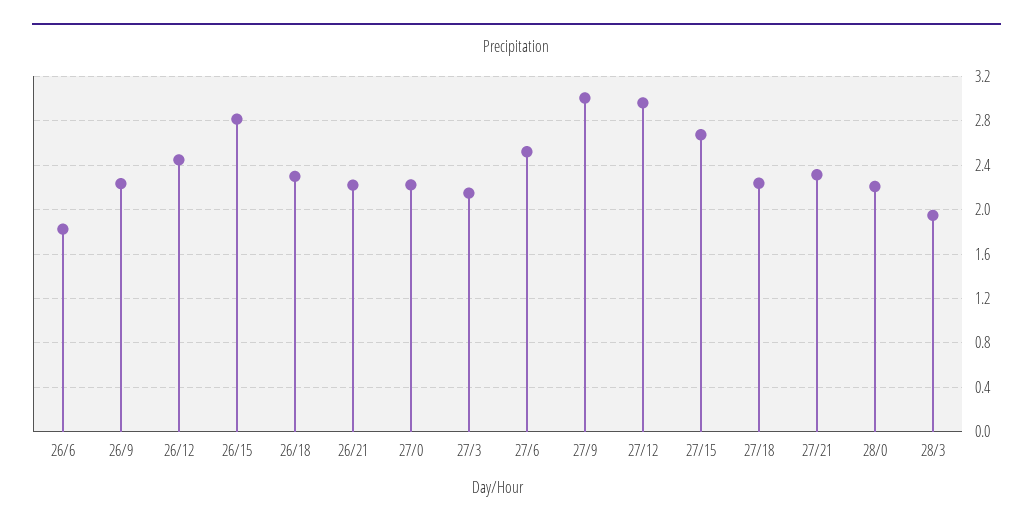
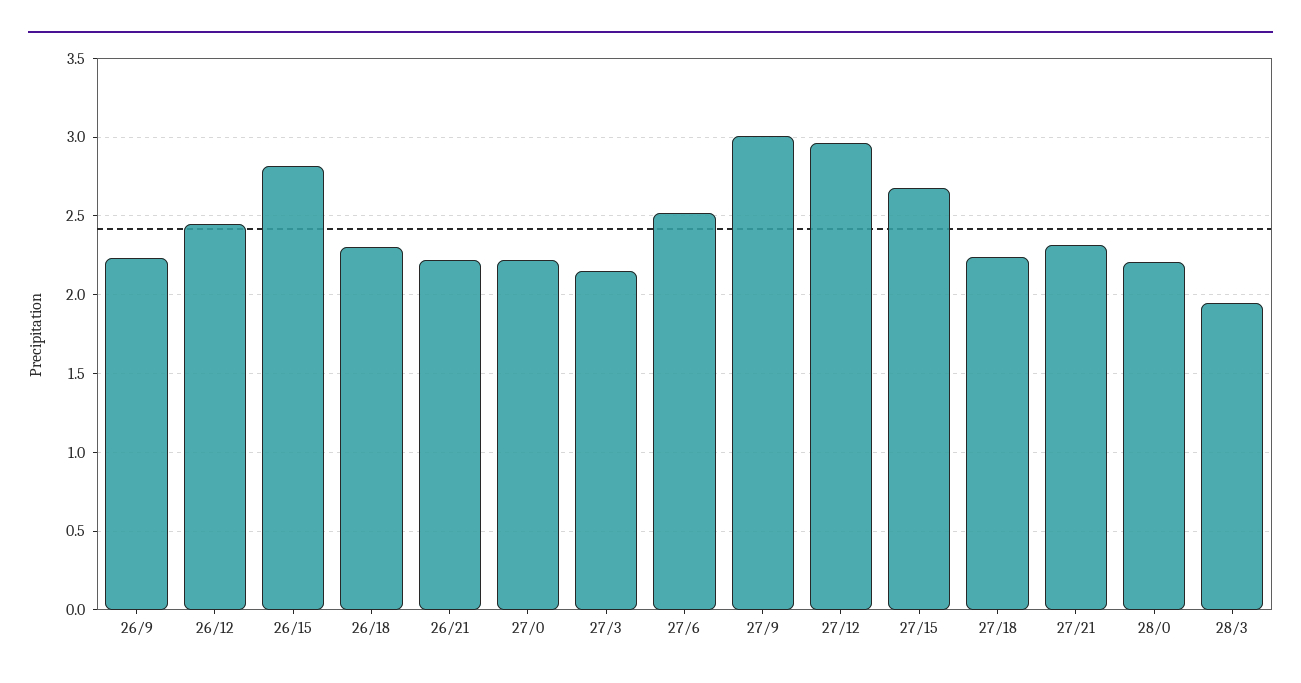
  {
-   "26/6": 1.8,
    "26/9": 2.25,
    "26/12": 2.45,
    "26/15": 2.8,
    "26/18": 2.3,
    "26/21": 2.2,
    "27/0": 2.2,
    "27/3": 2.15,
    "27/6": 2.5,
    "27/9": 3,
    "27/12": 2.95,
    "27/15": 2.65,
    "27/18": 2.25,
    "27/21": 2.3,
    "28/0": 2.2,
    "28/3": 1.95
  }

